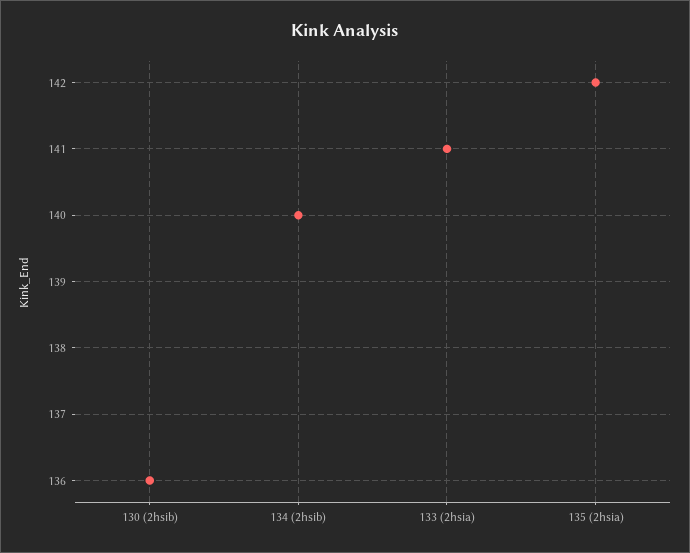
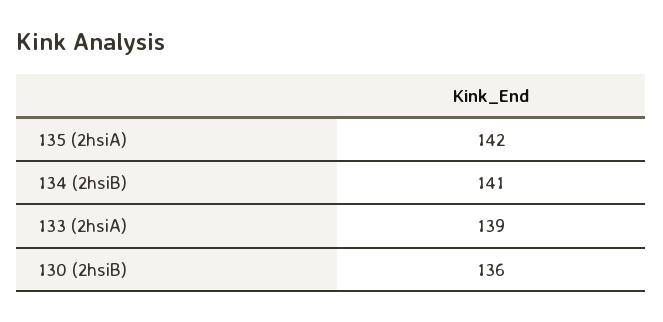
  {
    "130 (2hsib)": 136,
-   "134 (2hsib)": 140,
+   "134 (2hsib)": 141,
-   "133 (2hsia)": 141,
+   "133 (2hsia)": 139,
    "135 (2hsia)": 142
  }

